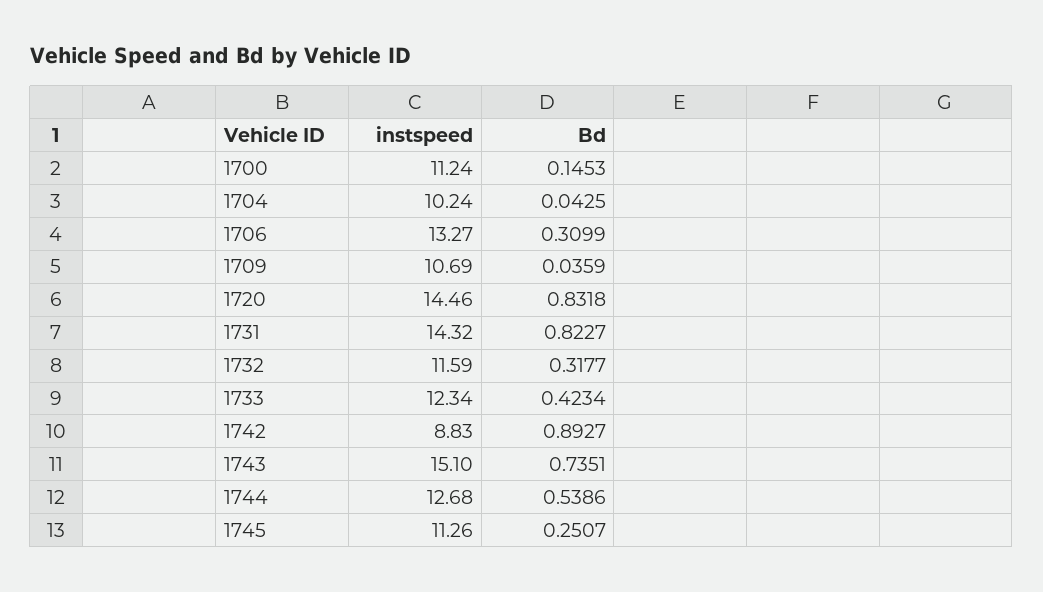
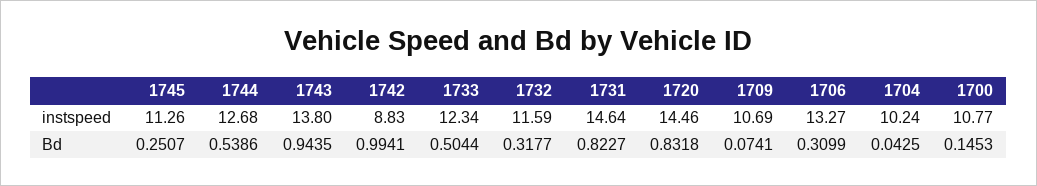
  {
    "instspeed": {
-     "1700": 11.24,
+     "1700": 10.77,
      "1704": 10.24,
      "1706": 13.27,
      "1709": 10.69,
      "1720": 14.46,
-     "1731": 14.32,
+     "1731": 14.64,
      "1732": 11.59,
      "1733": 12.34,
      "1742": 8.83,
-     "1743": 15.1,
+     "1743": 13.8,
      "1744": 12.68,
      "1745": 11.26
    },
    "Bd": {
      "1700": 0.1453,
      "1704": 0.0425,
      "1706": 0.3099,
-     "1709": 0.0359,
+     "1709": 0.0741,
      "1720": 0.8318,
      "1731": 0.8227,
      "1732": 0.3177,
-     "1733": 0.4234,
+     "1733": 0.5044,
-     "1742": 0.8927,
+     "1742": 0.9941,
-     "1743": 0.7351,
+     "1743": 0.9435,
      "1744": 0.5386,
      "1745": 0.2507
    }
  }

